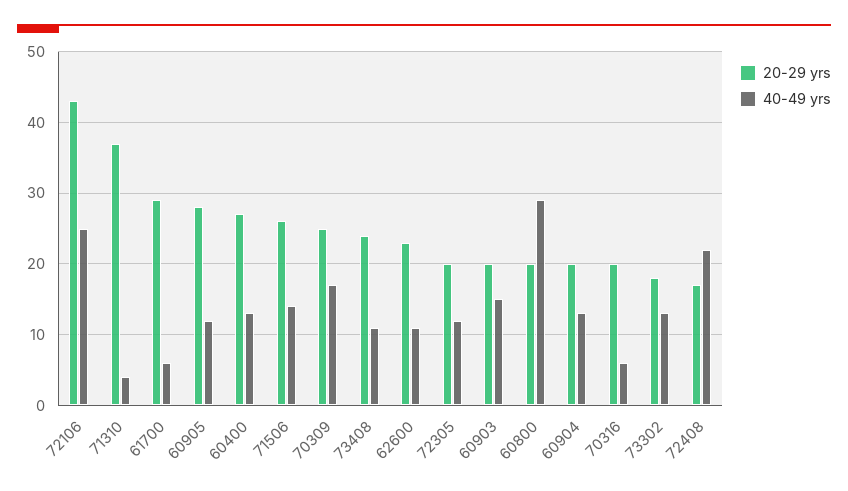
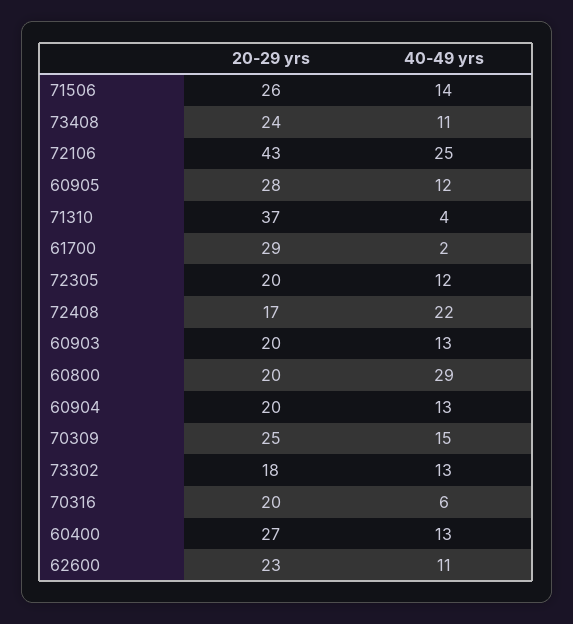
  {
    "20-29 yrs": {
      "72106": 43,
      "71310": 37,
      "61700": 29,
      "60905": 28,
      "60400": 27,
      "71506": 26,
      "70309": 25,
      "73408": 24,
      "62600": 23,
      "72305": 20,
      "60903": 20,
      "60800": 20,
      "60904": 20,
      "70316": 20,
      "73302": 18,
      "72408": 17
    },
    "40-49 yrs": {
      "72106": 25,
      "71310": 4,
-     "61700": 6,
+     "61700": 2,
      "60905": 12,
      "60400": 13,
      "71506": 14,
-     "70309": 17,
+     "70309": 15,
      "73408": 11,
      "62600": 11,
      "72305": 12,
-     "60903": 15,
+     "60903": 13,
      "60800": 29,
      "60904": 13,
      "70316": 6,
      "73302": 13,
      "72408": 22
    }
  }

